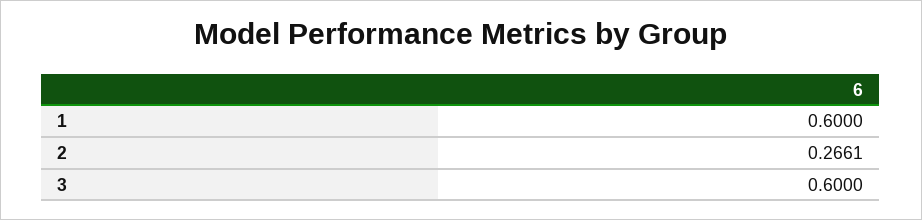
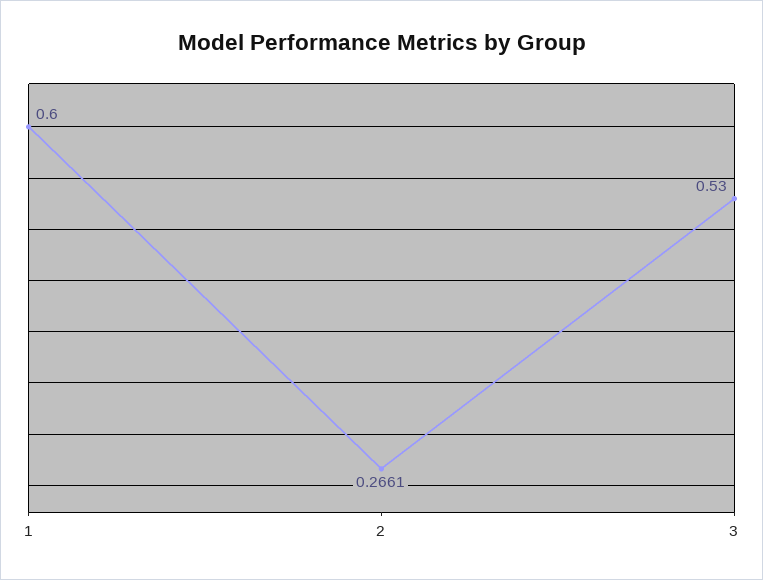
  {
    "1": 0.6,
    "2": 0.2661,
-   "3": 0.6
+   "3": 0.53
  }

